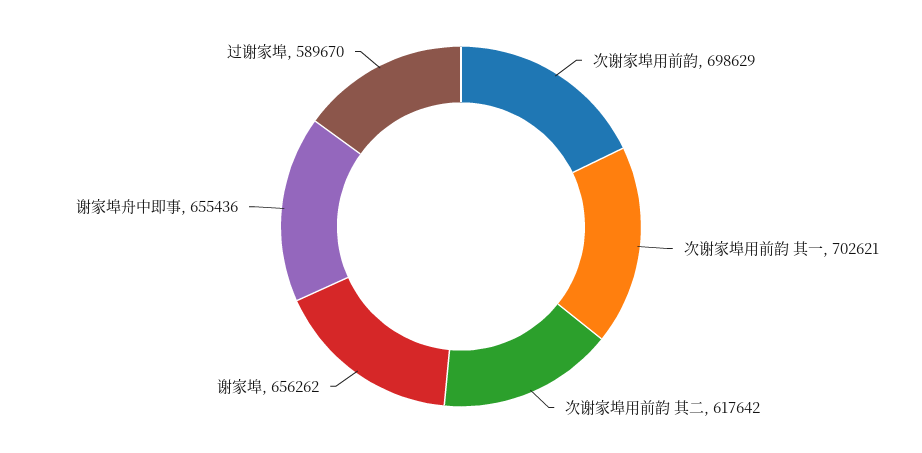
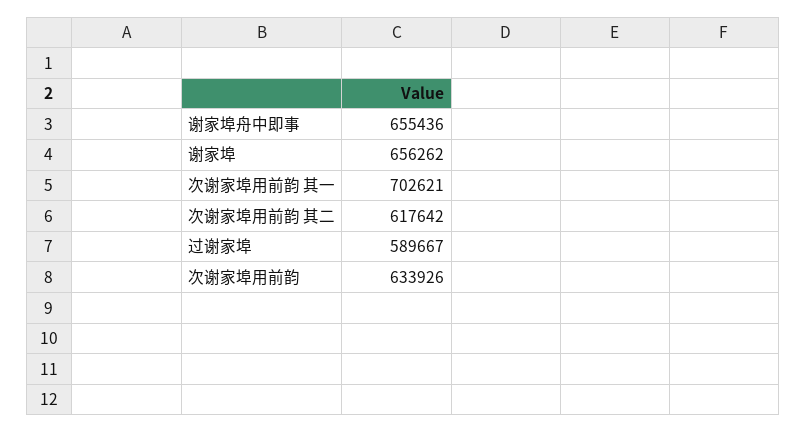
  {
-   "次谢家埠用前韵": 698629,
+   "次谢家埠用前韵": 633926,
    "次谢家埠用前韵 其一": 702621,
    "次谢家埠用前韵 其二": 617642,
    "谢家埠": 656262,
    "谢家埠舟中即事": 655436,
-   "过谢家埠": 589670
+   "过谢家埠": 589667
  }

